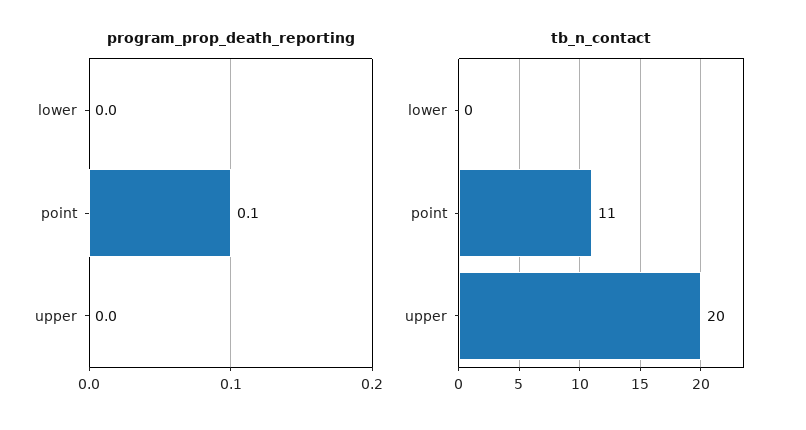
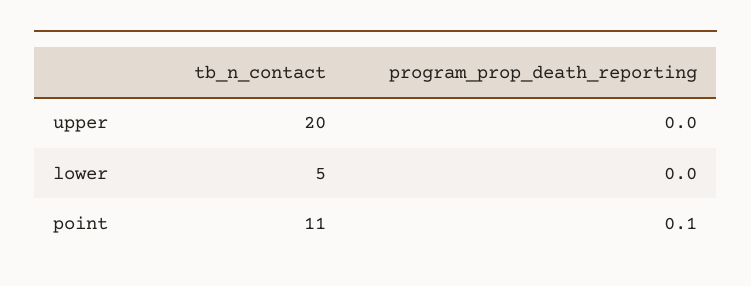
  {
    "program_prop_death_reporting": {
      "lower": 0,
      "point": 0.1,
      "upper": 0
    },
    "tb_n_contact": {
-     "lower": 0,
+     "lower": 5,
      "point": 11,
      "upper": 20
    }
  }

